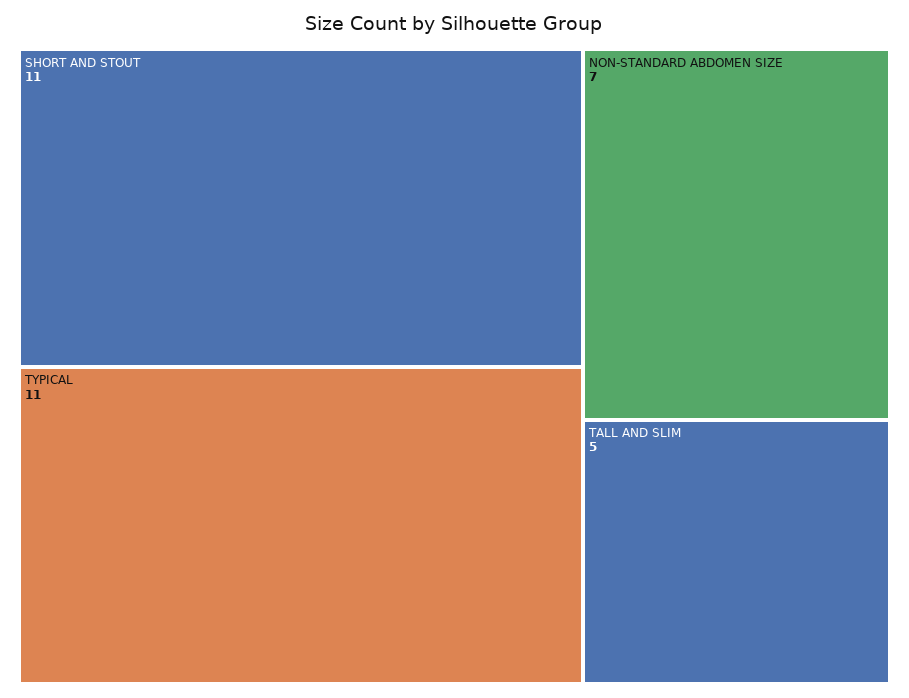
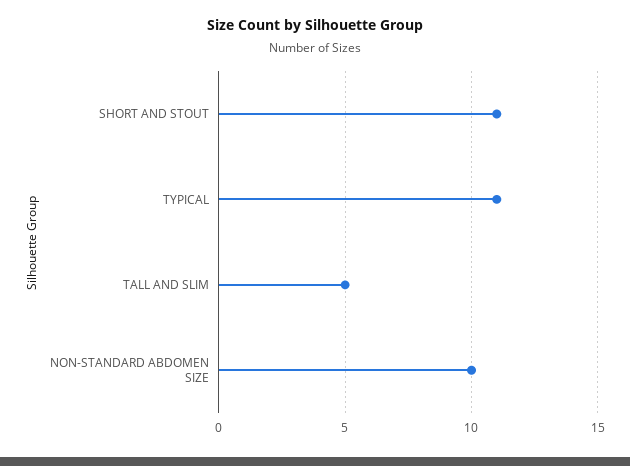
  {
    "SHORT AND STOUT": 11,
    "TYPICAL": 11,
-   "NON-STANDARD ABDOMEN SIZE": 7,
+   "NON-STANDARD ABDOMEN SIZE": 10,
    "TALL AND SLIM": 5
  }

